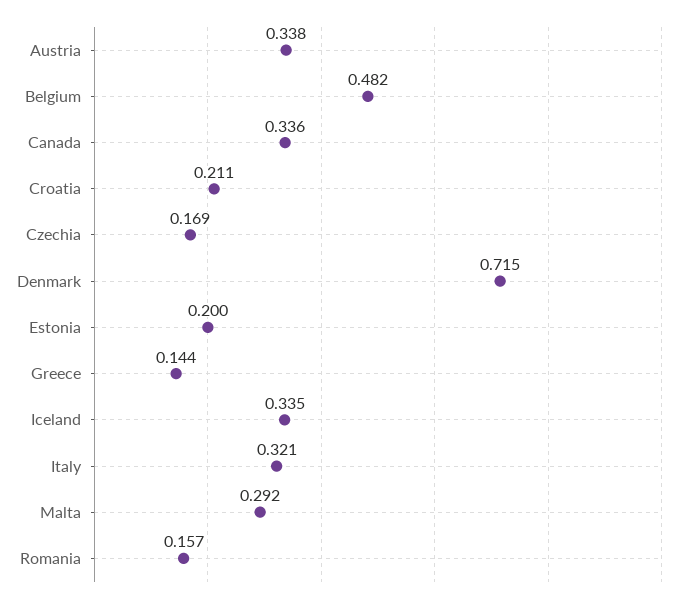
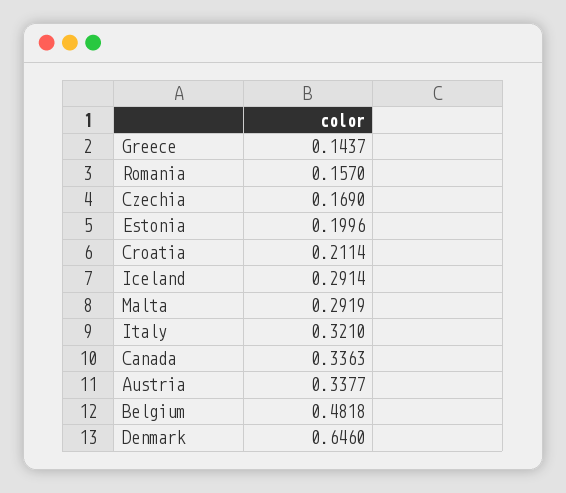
  {
    "Austria": 0.3377,
    "Belgium": 0.4818,
    "Canada": 0.3363,
    "Croatia": 0.2114,
    "Czechia": 0.169,
-   "Denmark": 0.715,
+   "Denmark": 0.646,
    "Estonia": 0.1996,
    "Greece": 0.1437,
-   "Iceland": 0.335,
+   "Iceland": 0.2914,
    "Italy": 0.321,
    "Malta": 0.2919,
    "Romania": 0.157
  }

